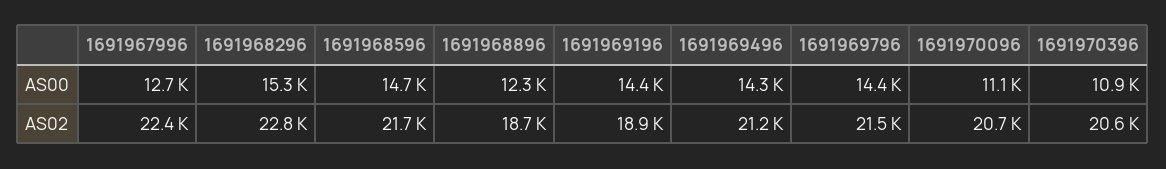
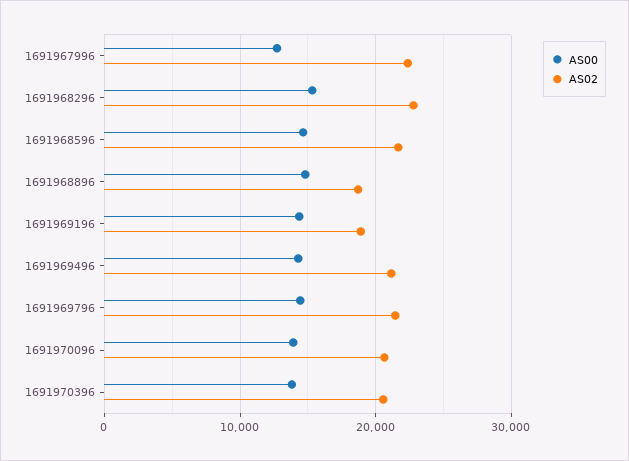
  {
    "AS00": {
      "1691967996": 12700,
      "1691968296": 15300,
      "1691968596": 14700,
-     "1691968896": 12300,
+     "1691968896": 15000,
      "1691969196": 14400,
      "1691969496": 14300,
      "1691969796": 14400,
-     "1691970096": 11100,
+     "1691970096": 14000,
-     "1691970396": 10900
+     "1691970396": 14000
    },
    "AS02": {
      "1691967996": 22400,
      "1691968296": 22800,
      "1691968596": 21700,
      "1691968896": 18700,
      "1691969196": 18900,
      "1691969496": 21200,
      "1691969796": 21500,
      "1691970096": 20700,
      "1691970396": 20600
    }
  }

